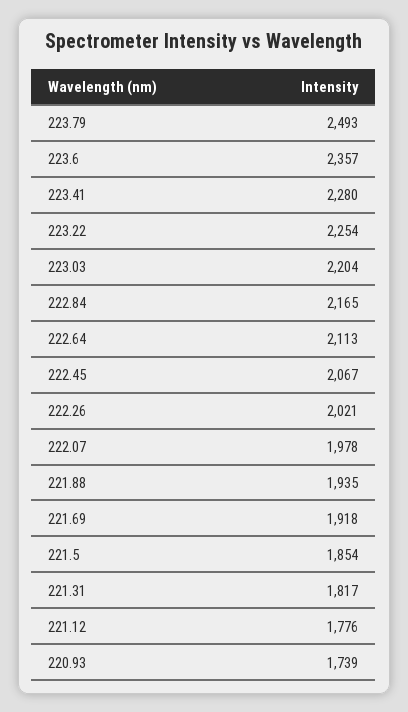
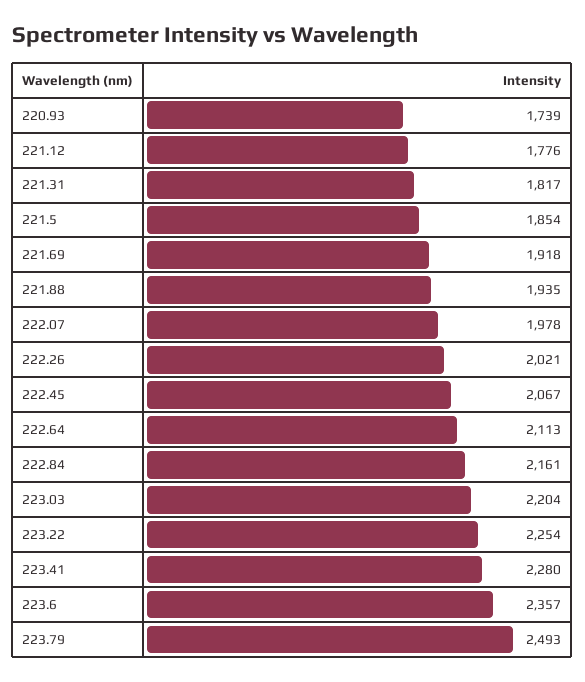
  {
    "223.79": 2493,
    "223.6": 2357,
    "223.41": 2280,
    "223.22": 2254,
    "223.03": 2204,
-   "222.84": 2165,
+   "222.84": 2161,
    "222.64": 2113,
    "222.45": 2067,
    "222.26": 2021,
    "222.07": 1978,
    "221.88": 1935,
    "221.69": 1918,
    "221.5": 1854,
    "221.31": 1817,
    "221.12": 1776,
    "220.93": 1739
  }

